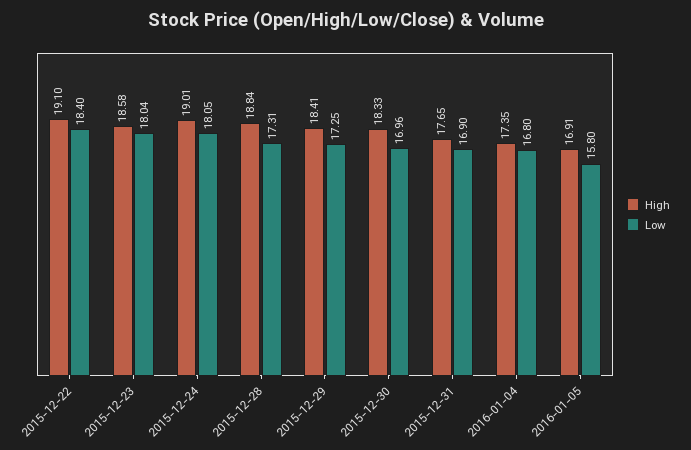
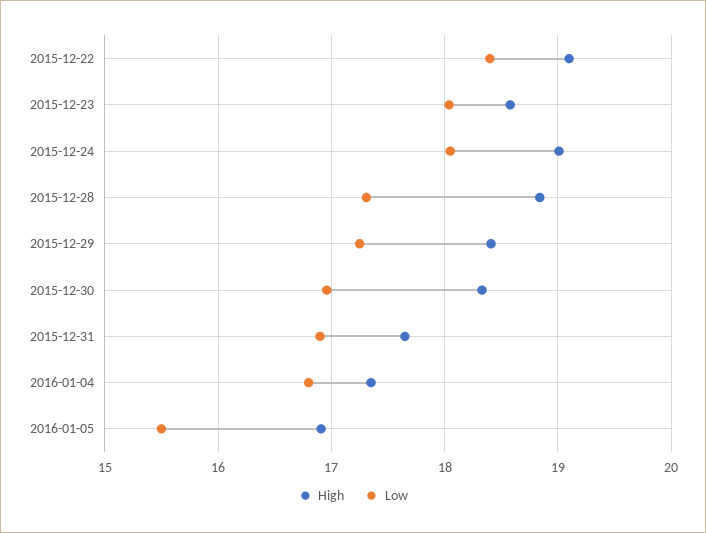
  {
    "High": {
      "2015-12-22": 19.1,
      "2015-12-23": 18.58,
      "2015-12-24": 19.01,
      "2015-12-28": 18.84,
      "2015-12-29": 18.41,
      "2015-12-30": 18.33,
      "2015-12-31": 17.65,
      "2016-01-04": 17.35,
      "2016-01-05": 16.91
    },
    "Low": {
      "2015-12-22": 18.4,
      "2015-12-23": 18.04,
      "2015-12-24": 18.05,
      "2015-12-28": 17.31,
      "2015-12-29": 17.25,
      "2015-12-30": 16.96,
      "2015-12-31": 16.9,
      "2016-01-04": 16.8,
-     "2016-01-05": 15.8
+     "2016-01-05": 15.5
    }
  }

